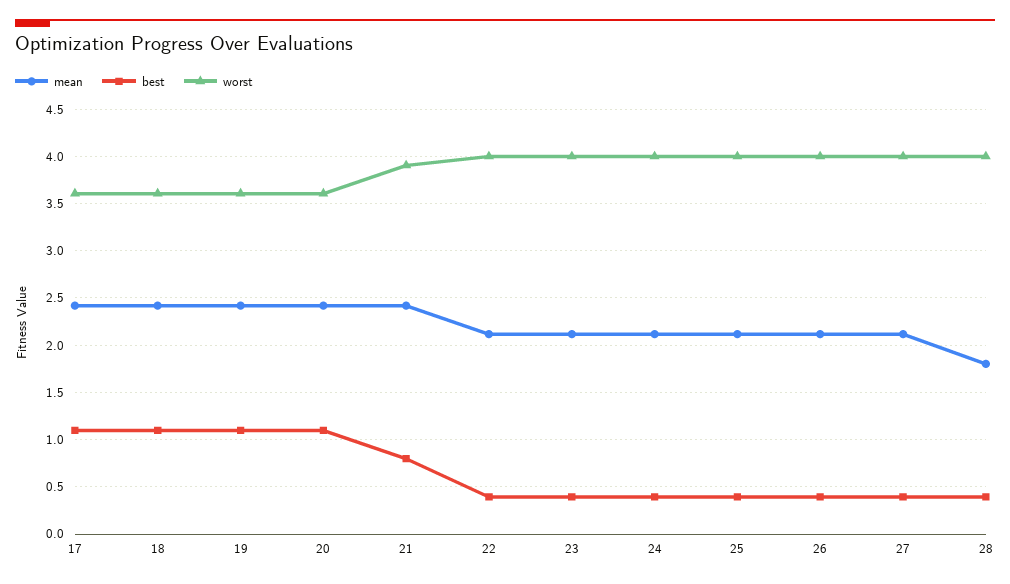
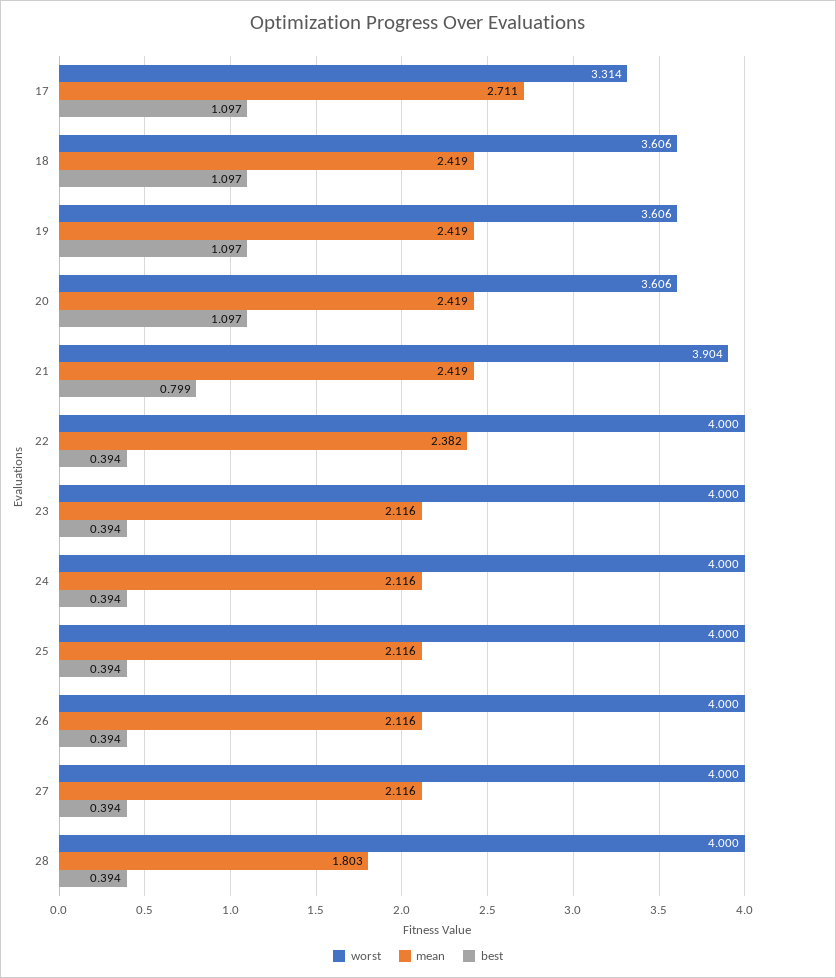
  {
    "mean": {
-     "17": 2.4,
+     "17": 2.711,
      "18": 2.419,
      "19": 2.419,
      "20": 2.419,
      "21": 2.419,
-     "22": 2.1,
+     "22": 2.382,
      "23": 2.116,
      "24": 2.116,
      "25": 2.116,
      "26": 2.116,
      "27": 2.116,
      "28": 1.803
    },
    "best": {
      "17": 1.097,
      "18": 1.097,
      "19": 1.097,
      "20": 1.097,
      "21": 0.799,
      "22": 0.394,
      "23": 0.394,
      "24": 0.394,
      "25": 0.394,
      "26": 0.394,
      "27": 0.394,
      "28": 0.394
    },
    "worst": {
-     "17": 3.6,
+     "17": 3.314,
      "18": 3.606,
      "19": 3.606,
      "20": 3.606,
      "21": 3.904,
      "22": 4,
      "23": 4,
      "24": 4,
      "25": 4,
      "26": 4,
      "27": 4,
      "28": 4
    }
  }

